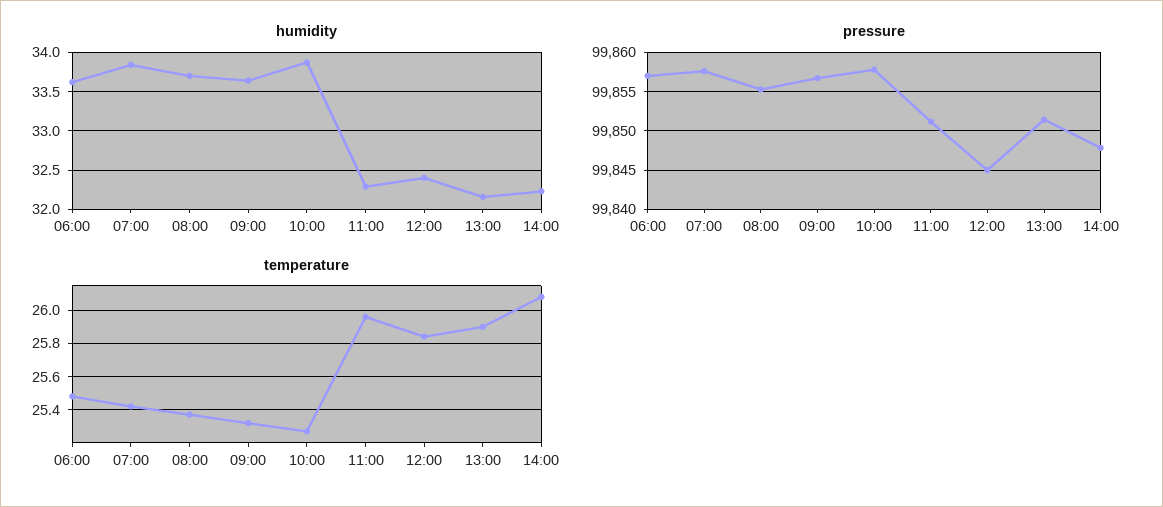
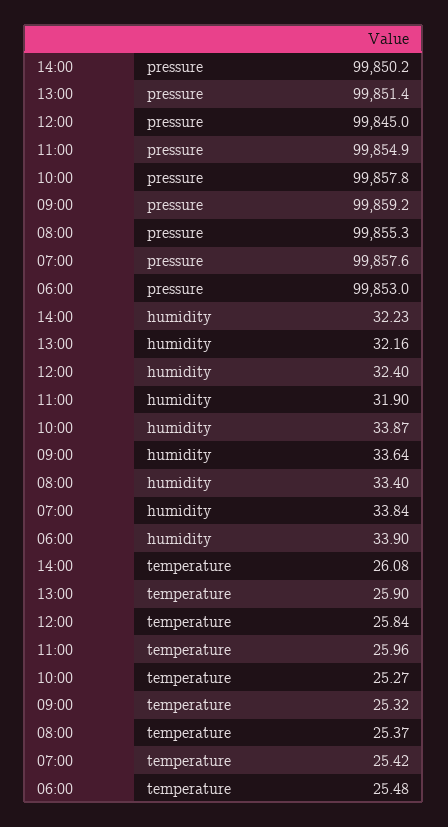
  {
    "humidity": {
-     "06:00": 33.6,
+     "06:00": 33.9,
      "07:00": 33.84,
-     "08:00": 33.7,
+     "08:00": 33.4,
      "09:00": 33.64,
      "10:00": 33.87,
-     "11:00": 32.3,
+     "11:00": 31.9,
      "12:00": 32.4,
      "13:00": 32.16,
      "14:00": 32.23
    },
    "pressure": {
-     "06:00": 99857,
+     "06:00": 99853,
      "07:00": 99857.6,
      "08:00": 99855.3,
-     "09:00": 99857,
+     "09:00": 99859.2,
      "10:00": 99857.8,
-     "11:00": 99851,
+     "11:00": 99854.9,
      "12:00": 99845,
      "13:00": 99851.4,
-     "14:00": 99848
+     "14:00": 99850.2
    },
    "temperature": {
      "06:00": 25.48,
      "07:00": 25.42,
      "08:00": 25.37,
      "09:00": 25.32,
      "10:00": 25.27,
      "11:00": 25.96,
      "12:00": 25.84,
      "13:00": 25.9,
      "14:00": 26.08
    }
  }

